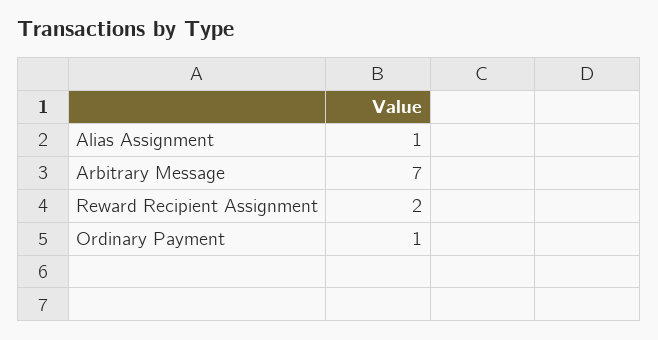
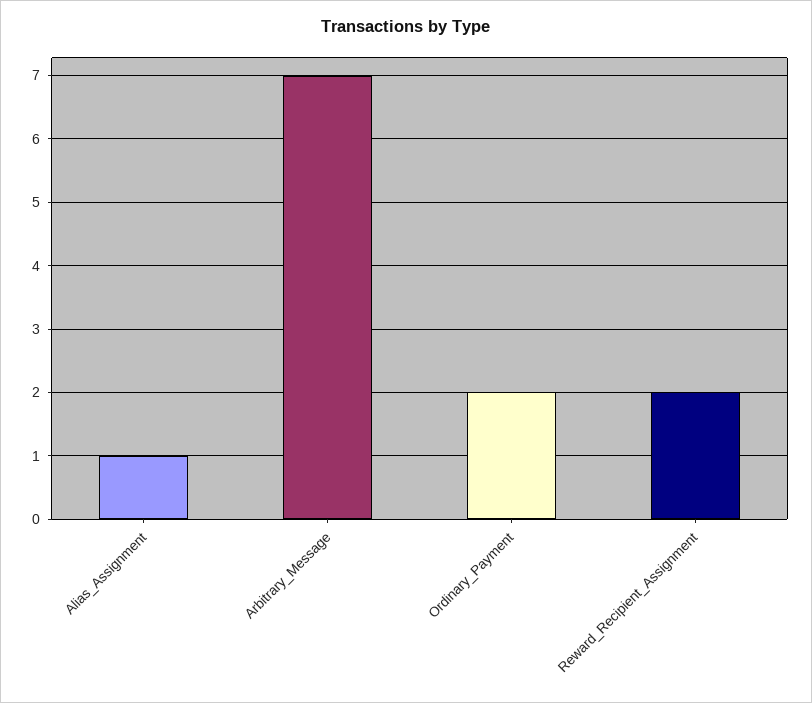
  {
    "Alias Assignment": 1,
    "Arbitrary Message": 7,
    "Reward Recipient Assignment": 2,
-   "Ordinary Payment": 1
+   "Ordinary Payment": 2
  }

